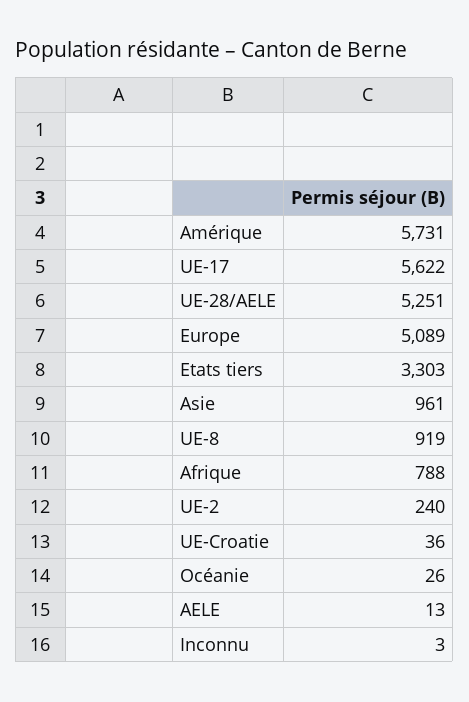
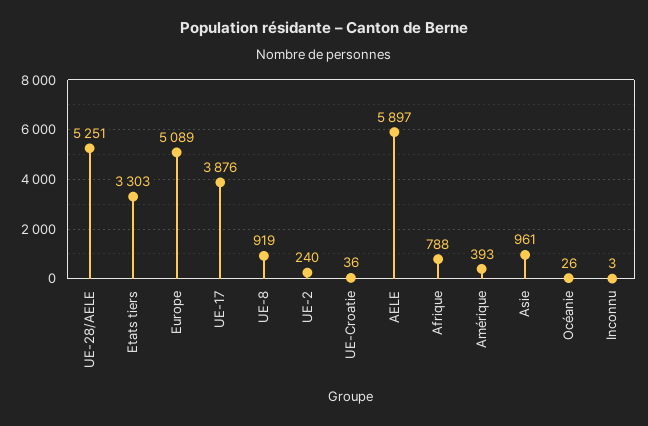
  {
-   "Amérique": 5731,
+   "Amérique": 393,
-   "UE-17": 5622,
+   "UE-17": 3876,
    "UE-28/AELE": 5251,
    "Europe": 5089,
    "Etats tiers": 3303,
    "Asie": 961,
    "UE-8": 919,
    "Afrique": 788,
    "UE-2": 240,
    "UE-Croatie": 36,
    "Océanie": 26,
-   "AELE": 13,
+   "AELE": 5897,
    "Inconnu": 3
  }

